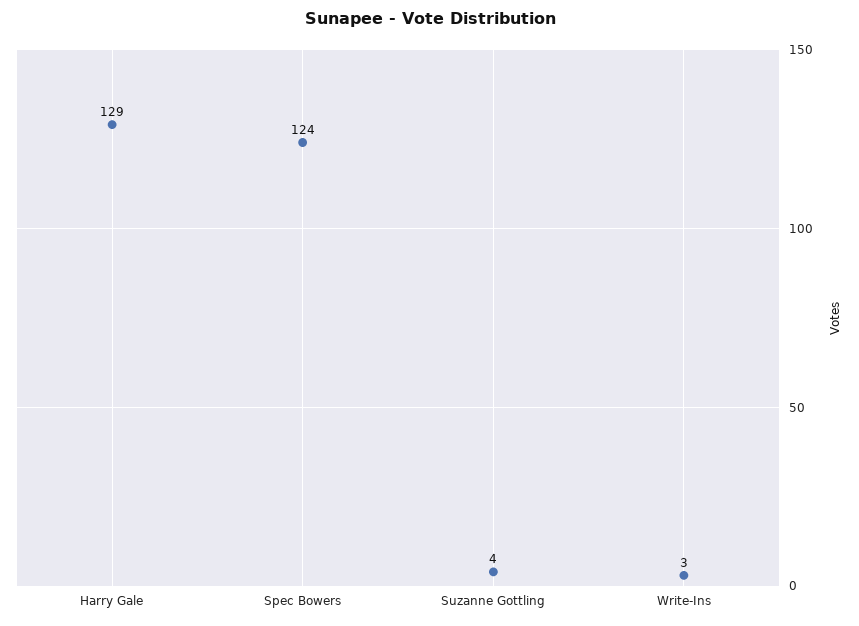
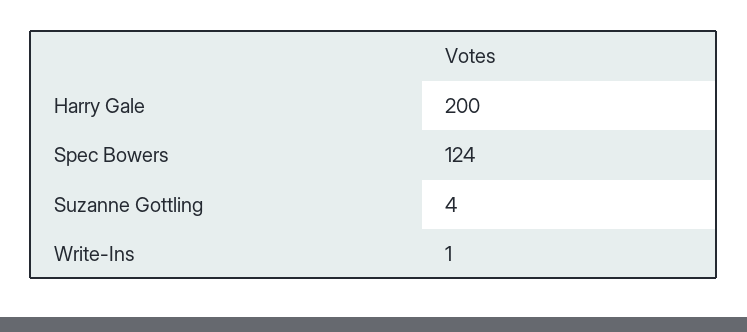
  {
-   "Harry Gale": 129,
+   "Harry Gale": 200,
    "Spec Bowers": 124,
    "Suzanne Gottling": 4,
-   "Write-Ins": 3
+   "Write-Ins": 1
  }

